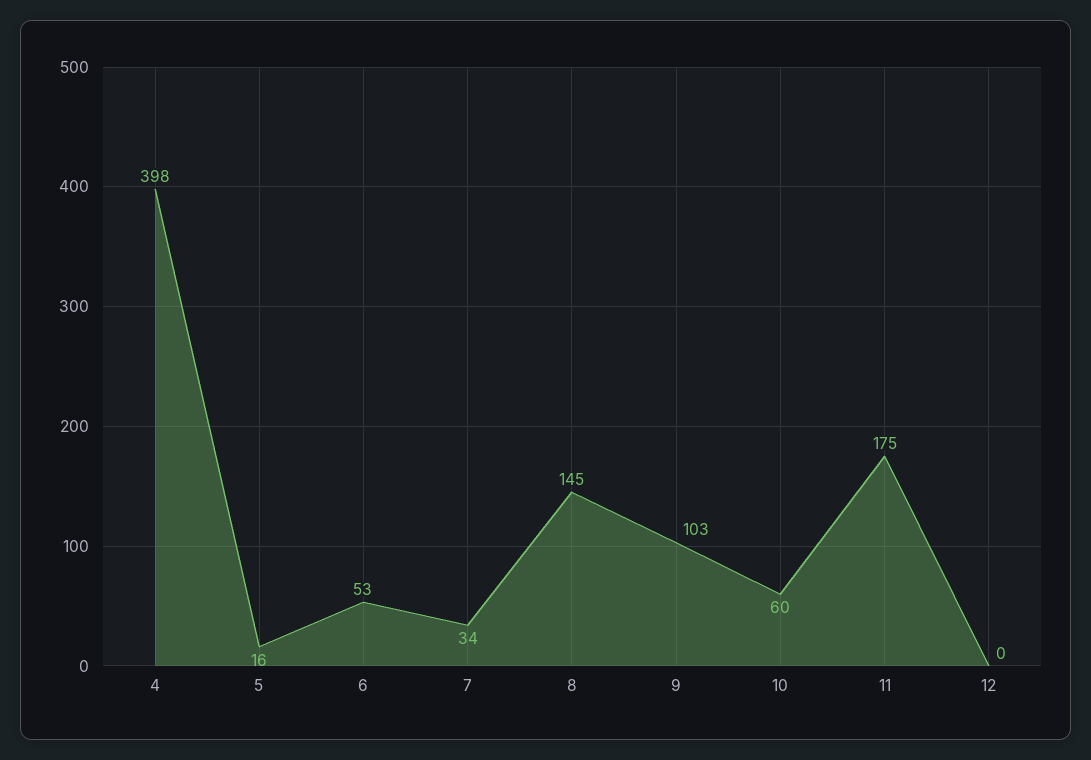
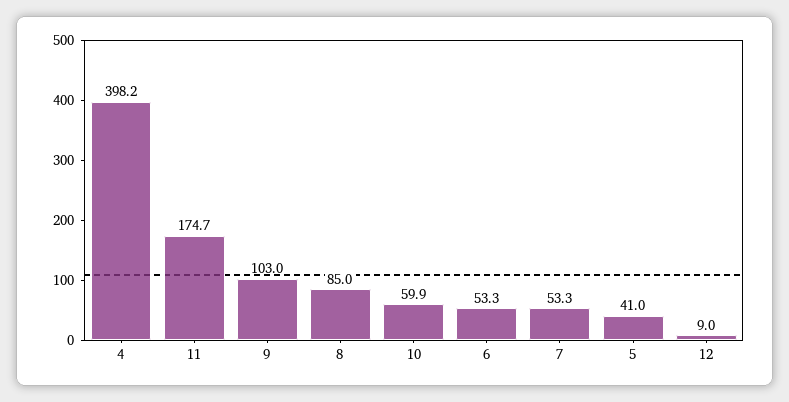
  {
    "4": 398.2,
-   "5": 16,
+   "5": 41,
    "6": 53.3,
-   "7": 34,
+   "7": 53.3,
-   "8": 145,
+   "8": 85,
    "9": 103,
    "10": 59.9,
    "11": 174.7,
-   "12": 0
+   "12": 9
  }

